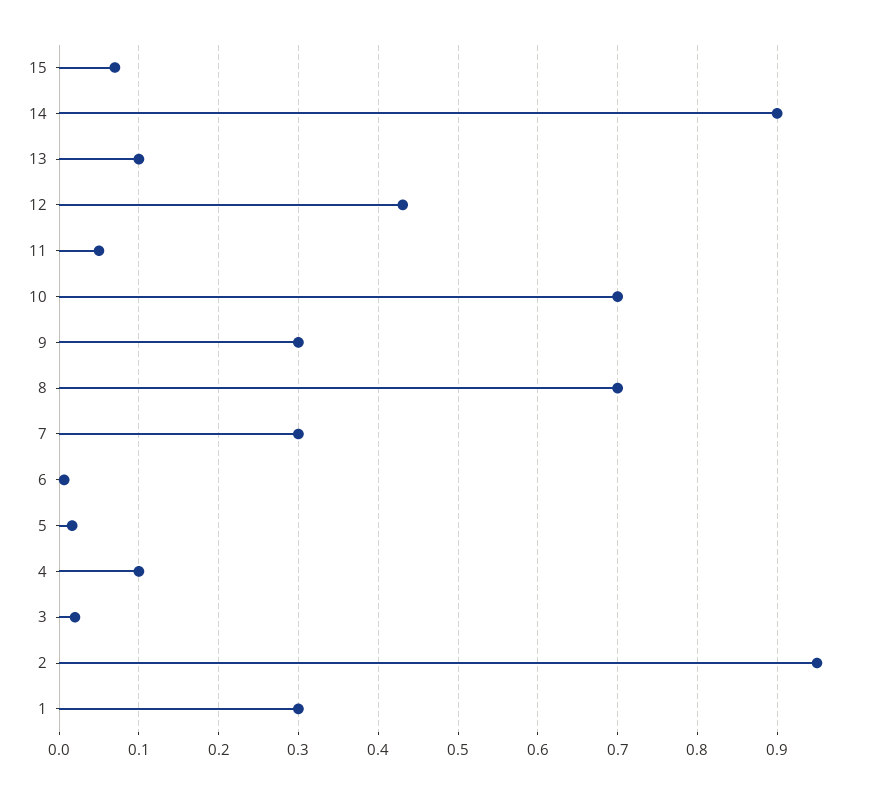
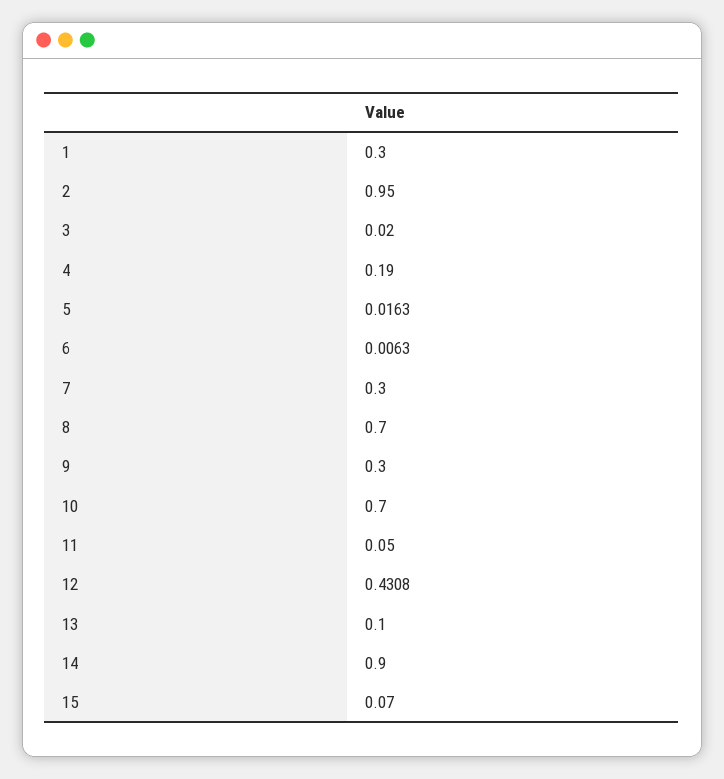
  {
    "15": 0.07,
    "14": 0.9,
    "13": 0.1,
    "12": 0.4308,
    "11": 0.05,
    "10": 0.7,
    "9": 0.3,
    "8": 0.7,
    "7": 0.3,
    "6": 0.0063,
    "5": 0.0163,
-   "4": 0.1,
+   "4": 0.19,
    "3": 0.02,
    "2": 0.95,
    "1": 0.3
  }

